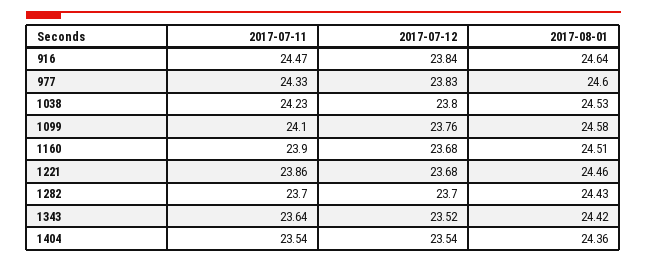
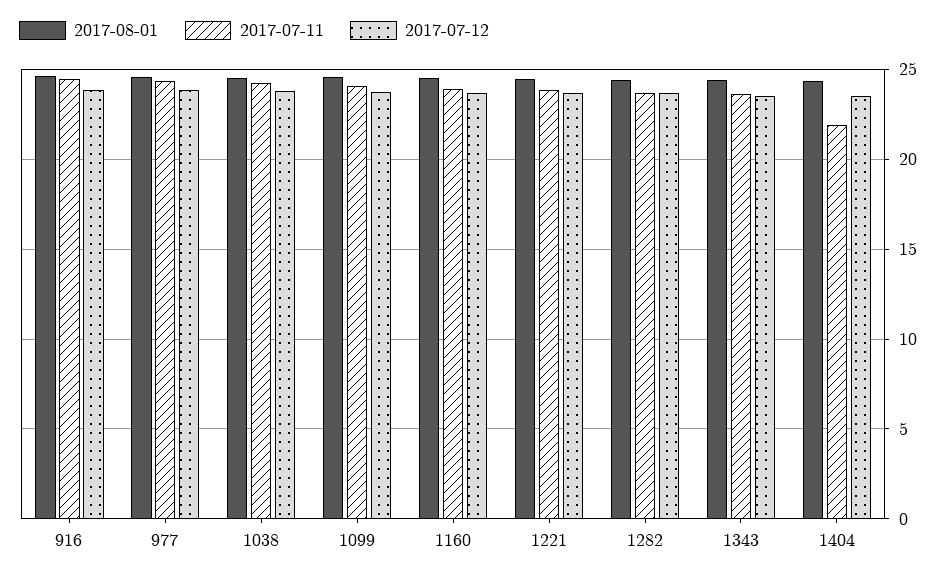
  {
    "2017-07-11": {
      "916": 24.47,
      "977": 24.33,
      "1038": 24.23,
      "1099": 24.1,
      "1160": 23.9,
      "1221": 23.86,
      "1282": 23.7,
      "1343": 23.64,
-     "1404": 23.54
+     "1404": 22
    },
    "2017-07-12": {
      "916": 23.84,
      "977": 23.83,
      "1038": 23.8,
      "1099": 23.76,
      "1160": 23.68,
      "1221": 23.68,
      "1282": 23.7,
      "1343": 23.52,
      "1404": 23.54
    },
    "2017-08-01": {
      "916": 24.64,
      "977": 24.6,
      "1038": 24.53,
      "1099": 24.58,
      "1160": 24.51,
      "1221": 24.46,
      "1282": 24.43,
      "1343": 24.42,
      "1404": 24.36
    }
  }

